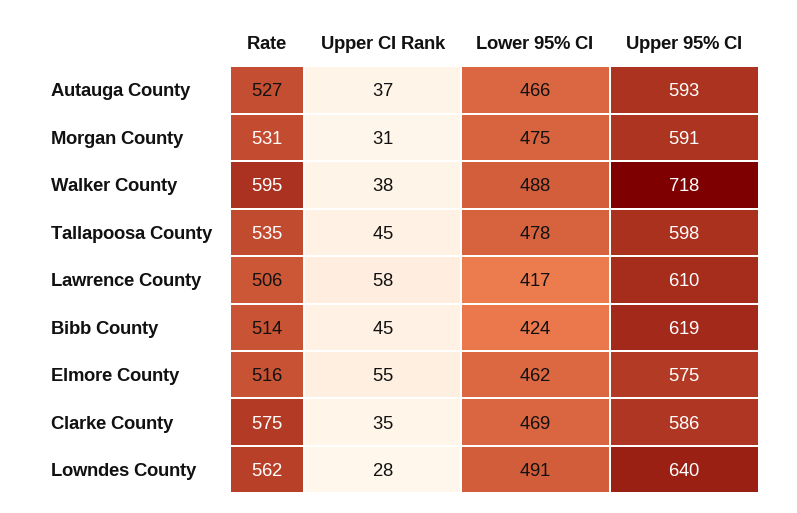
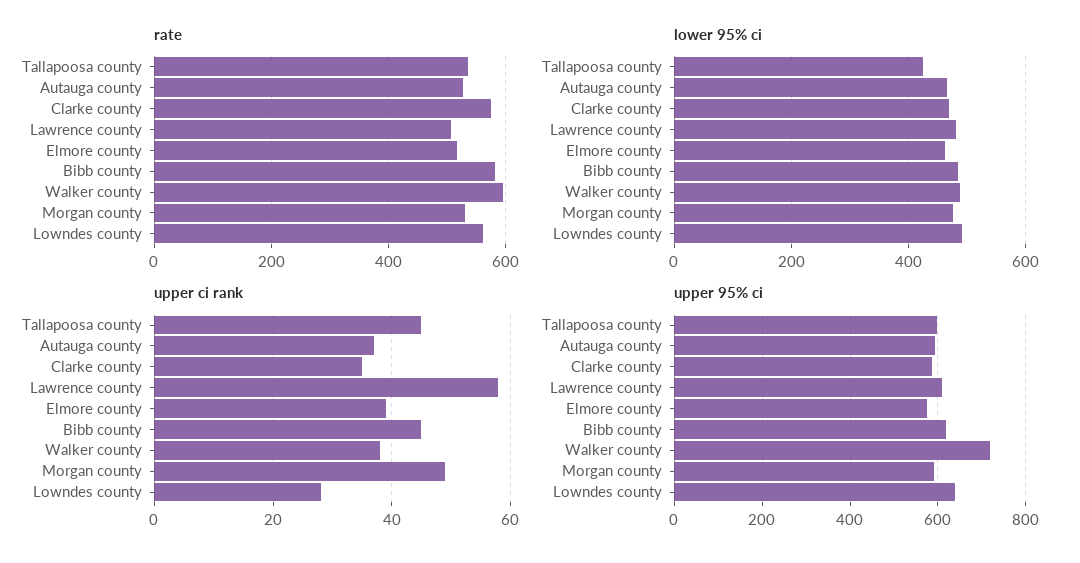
  {
    "Rate": {
      "Autauga County": 527,
      "Morgan County": 531,
      "Walker County": 595,
      "Tallapoosa County": 535,
      "Lawrence County": 506,
-     "Bibb County": 514,
+     "Bibb County": 580,
      "Elmore County": 516,
      "Clarke County": 575,
      "Lowndes County": 562
    },
    "Upper CI Rank": {
      "Autauga County": 37,
-     "Morgan County": 31,
+     "Morgan County": 50,
      "Walker County": 38,
      "Tallapoosa County": 45,
      "Lawrence County": 58,
      "Bibb County": 45,
-     "Elmore County": 55,
+     "Elmore County": 40,
      "Clarke County": 35,
      "Lowndes County": 28
    },
    "Lower 95% CI": {
      "Autauga County": 466,
      "Morgan County": 475,
      "Walker County": 488,
-     "Tallapoosa County": 478,
+     "Tallapoosa County": 420,
-     "Lawrence County": 417,
+     "Lawrence County": 480,
-     "Bibb County": 424,
+     "Bibb County": 480,
      "Elmore County": 462,
      "Clarke County": 469,
      "Lowndes County": 491
    },
    "Upper 95% CI": {
      "Autauga County": 593,
      "Morgan County": 591,
      "Walker County": 718,
      "Tallapoosa County": 598,
      "Lawrence County": 610,
      "Bibb County": 619,
      "Elmore County": 575,
      "Clarke County": 586,
      "Lowndes County": 640
    }
  }

